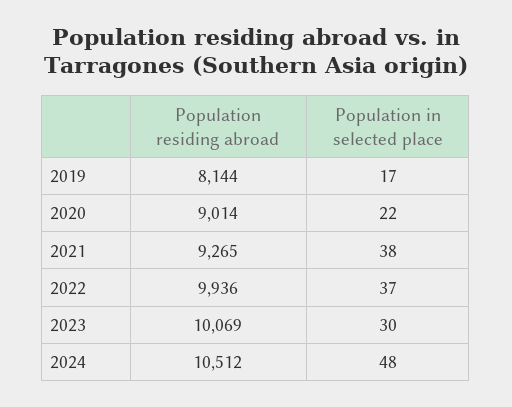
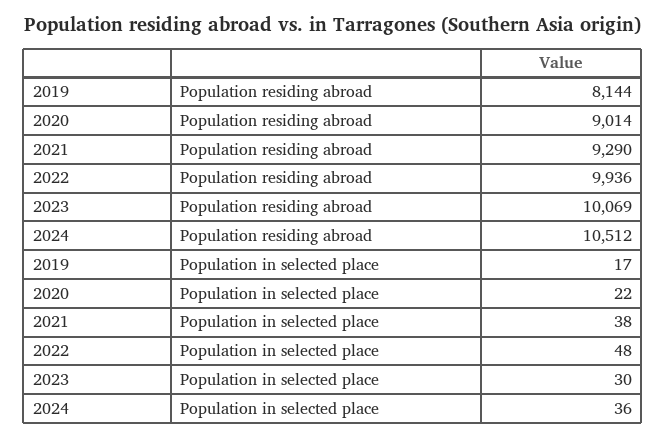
  {
    "Population residing abroad": {
      "2019": 8144,
      "2020": 9014,
-     "2021": 9265,
+     "2021": 9290,
      "2022": 9936,
      "2023": 10069,
      "2024": 10512
    },
    "Population in selected place": {
      "2019": 17,
      "2020": 22,
      "2021": 38,
-     "2022": 37,
+     "2022": 48,
      "2023": 30,
-     "2024": 48
+     "2024": 36
    }
  }

